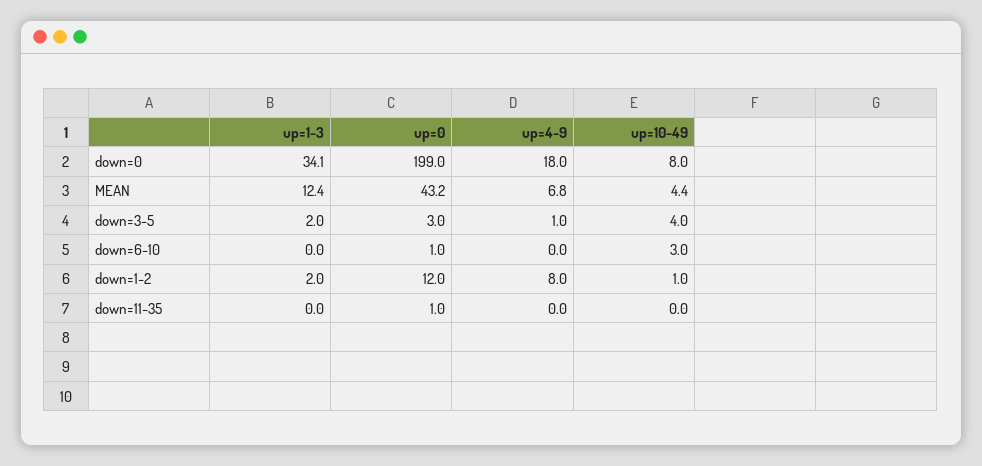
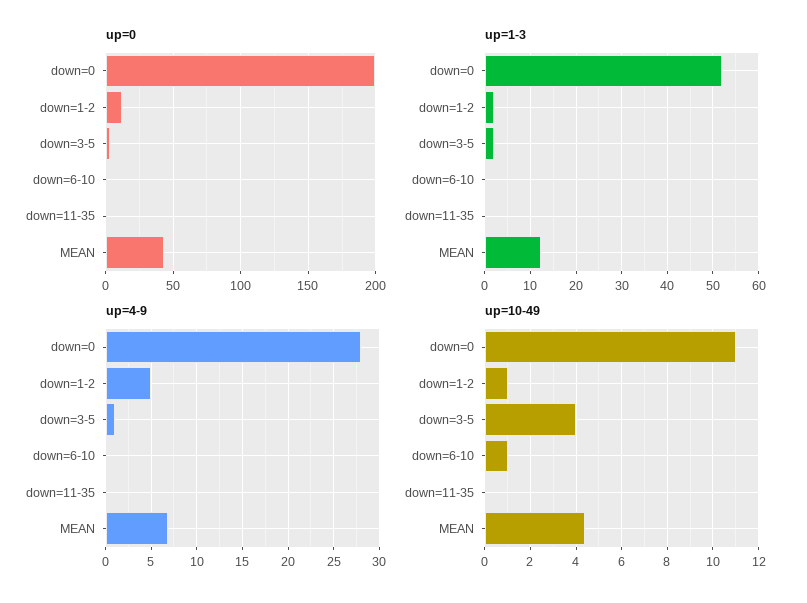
  {
    "up=1-3": {
-     "down=0": 34.1,
+     "down=0": 52,
      "MEAN": 12.4,
      "down=3-5": 2,
      "down=6-10": 0,
      "down=1-2": 2,
      "down=11-35": 0
    },
    "up=0": {
      "down=0": 199,
      "MEAN": 43.2,
      "down=3-5": 3,
      "down=6-10": 1,
      "down=1-2": 12,
      "down=11-35": 1
    },
    "up=4-9": {
-     "down=0": 18,
+     "down=0": 28,
      "MEAN": 6.8,
      "down=3-5": 1,
      "down=6-10": 0,
-     "down=1-2": 8,
+     "down=1-2": 5,
      "down=11-35": 0
    },
    "up=10-49": {
-     "down=0": 8,
+     "down=0": 11,
      "MEAN": 4.4,
      "down=3-5": 4,
-     "down=6-10": 3,
+     "down=6-10": 1,
      "down=1-2": 1,
      "down=11-35": 0
    }
  }

